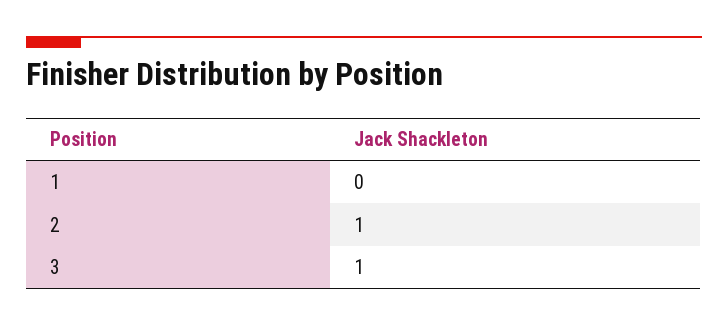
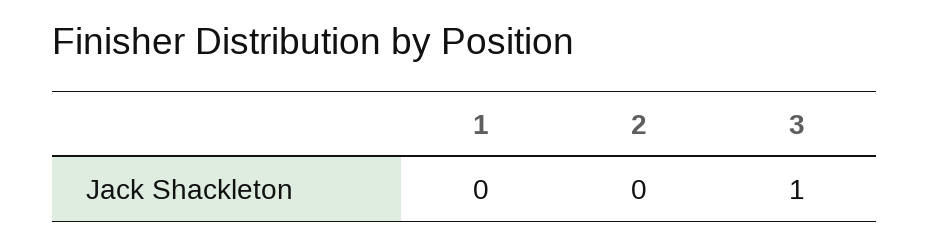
  {
    "1": 0,
-   "2": 1,
+   "2": 0,
    "3": 1
  }

